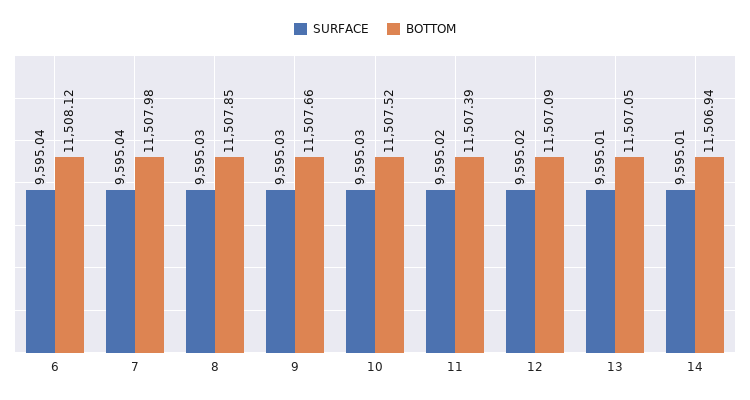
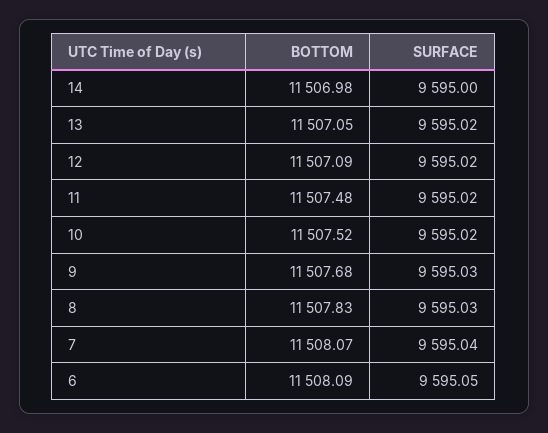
  {
    "SURFACE": {
-     "6": 9595.04,
+     "6": 9595.05,
      "7": 9595.04,
      "8": 9595.03,
      "9": 9595.03,
-     "10": 9595.03,
+     "10": 9595.02,
      "11": 9595.02,
      "12": 9595.02,
-     "13": 9595.01,
+     "13": 9595.02,
-     "14": 9595.01
+     "14": 9595
    },
    "BOTTOM": {
-     "6": 11508.12,
+     "6": 11508.09,
-     "7": 11507.98,
+     "7": 11508.07,
-     "8": 11507.85,
+     "8": 11507.83,
-     "9": 11507.66,
+     "9": 11507.68,
      "10": 11507.52,
-     "11": 11507.39,
+     "11": 11507.48,
      "12": 11507.09,
      "13": 11507.05,
-     "14": 11506.94
+     "14": 11506.98
    }
  }

